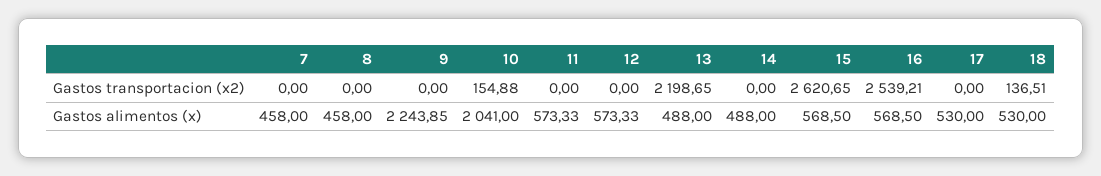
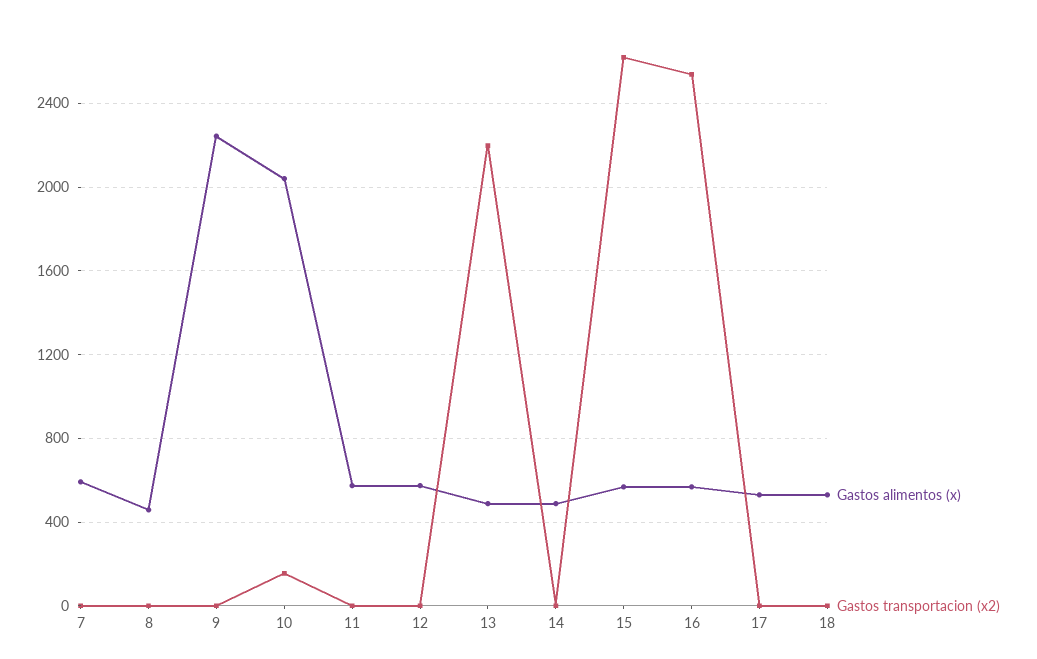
  {
    "Gastos transportacion (x2)": {
      "7": 0,
      "8": 0,
      "9": 0,
      "10": 154.88,
      "11": 0,
      "12": 0,
      "13": 2198.65,
      "14": 0,
      "15": 2620.65,
      "16": 2539.21,
      "17": 0,
-     "18": 136.51
+     "18": 0
    },
    "Gastos alimentos (x)": {
-     "7": 458,
+     "7": 600,
      "8": 458,
      "9": 2243.85,
      "10": 2041,
      "11": 573.33,
      "12": 573.33,
      "13": 488,
      "14": 488,
      "15": 568.5,
      "16": 568.5,
      "17": 530,
      "18": 530
    }
  }

